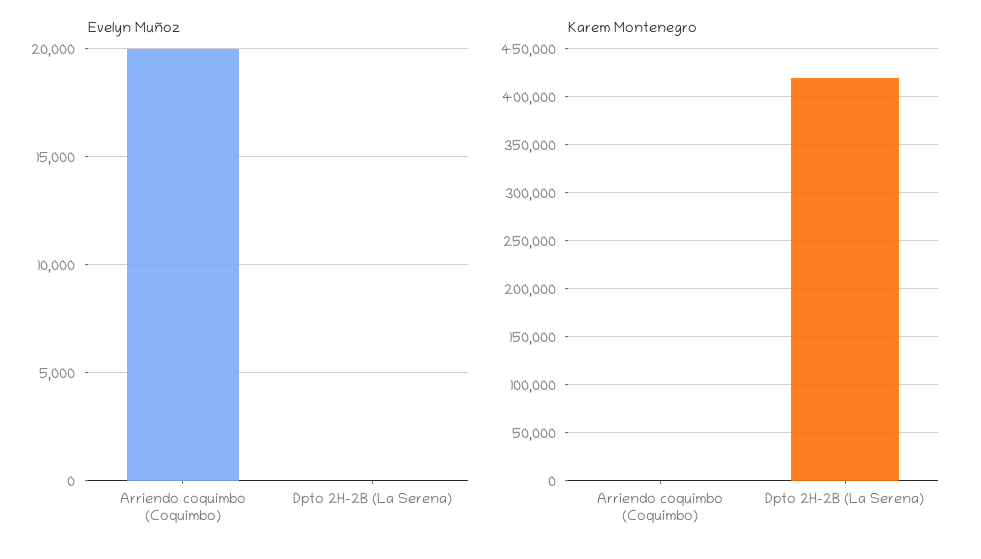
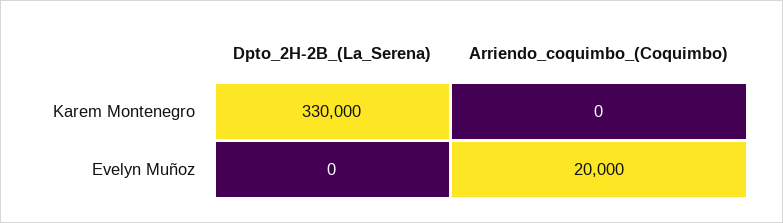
  {
    "Evelyn Muñoz": {
      "Arriendo coquimbo (Coquimbo)": 20000,
      "Dpto 2H-2B (La Serena)": 0
    },
    "Karem Montenegro": {
      "Arriendo coquimbo (Coquimbo)": 0,
-     "Dpto 2H-2B (La Serena)": 420000
+     "Dpto 2H-2B (La Serena)": 330000
    }
  }

